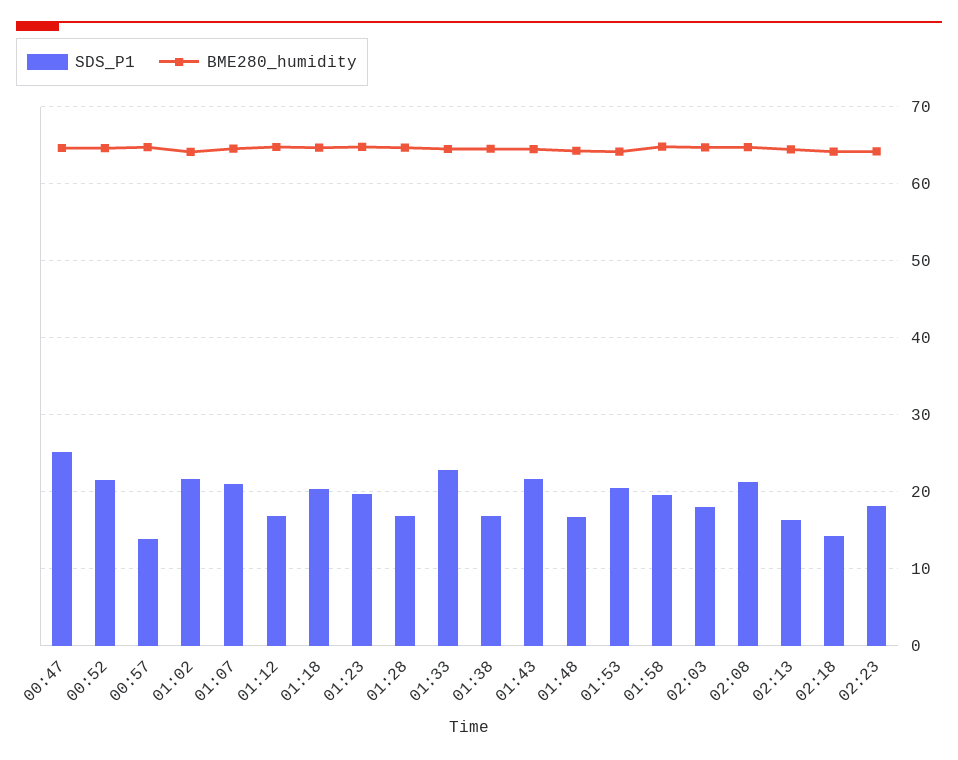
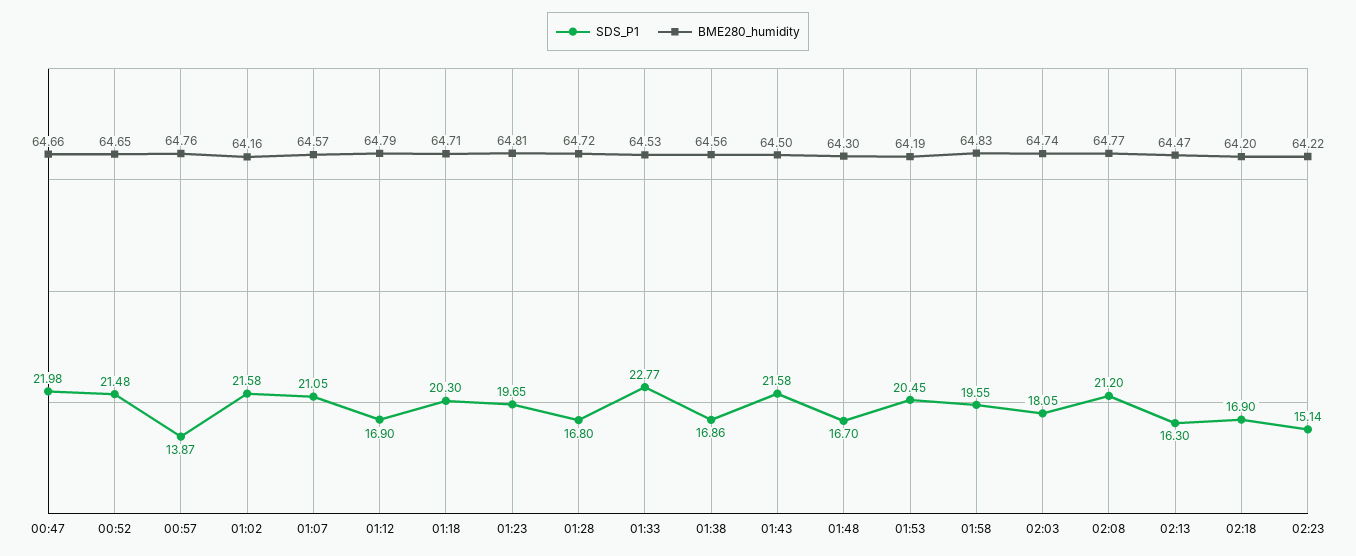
  {
    "SDS_P1": {
-     "00:47": 25,
+     "00:47": 21.98,
      "00:52": 21.48,
      "00:57": 13.87,
      "01:02": 21.58,
      "01:07": 21.05,
      "01:12": 16.9,
      "01:18": 20.3,
      "01:23": 19.65,
      "01:28": 16.8,
      "01:33": 22.77,
      "01:38": 16.86,
      "01:43": 21.58,
      "01:48": 16.7,
      "01:53": 20.45,
      "01:58": 19.55,
      "02:03": 18.05,
      "02:08": 21.2,
      "02:13": 16.3,
-     "02:18": 14,
+     "02:18": 16.9,
-     "02:23": 18
+     "02:23": 15.14
    },
    "BME280_humidity": {
      "00:47": 64.66,
      "00:52": 64.65,
      "00:57": 64.76,
      "01:02": 64.16,
      "01:07": 64.57,
      "01:12": 64.79,
      "01:18": 64.71,
      "01:23": 64.81,
      "01:28": 64.72,
      "01:33": 64.53,
      "01:38": 64.56,
      "01:43": 64.5,
      "01:48": 64.3,
      "01:53": 64.19,
      "01:58": 64.83,
      "02:03": 64.74,
      "02:08": 64.77,
      "02:13": 64.47,
      "02:18": 64.2,
      "02:23": 64.22
    }
  }

